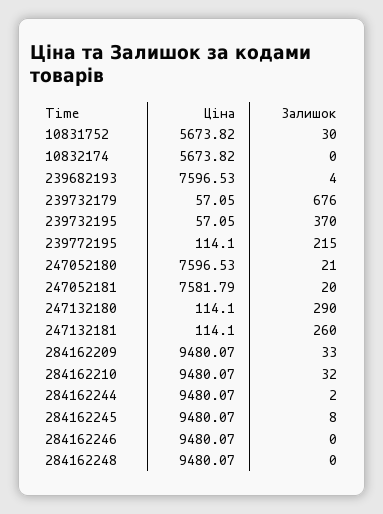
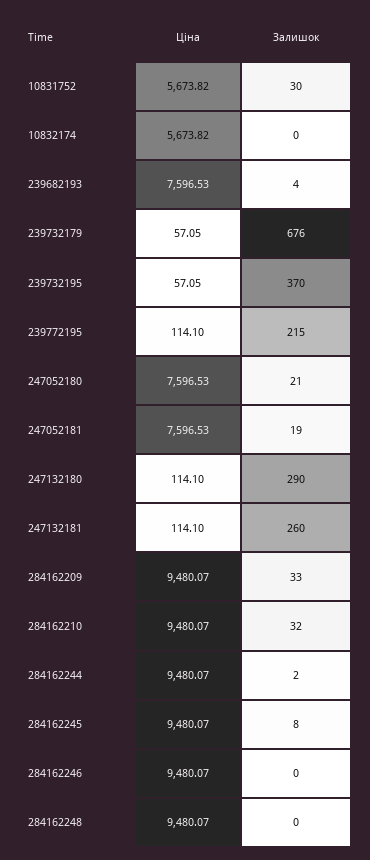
  {
    "Ціна": {
      "10831752": 5673.82,
      "10832174": 5673.82,
      "239682193": 7596.53,
      "239732179": 57.05,
      "239732195": 57.05,
      "239772195": 114.1,
      "247052180": 7596.53,
-     "247052181": 7581.79,
+     "247052181": 7596.53,
      "247132180": 114.1,
      "247132181": 114.1,
      "284162209": 9480.07,
      "284162210": 9480.07,
      "284162244": 9480.07,
      "284162245": 9480.07,
      "284162246": 9480.07,
      "284162248": 9480.07
    },
    "Залишок": {
      "10831752": 30,
      "10832174": 0,
      "239682193": 4,
      "239732179": 676,
      "239732195": 370,
      "239772195": 215,
      "247052180": 21,
-     "247052181": 20,
+     "247052181": 19,
      "247132180": 290,
      "247132181": 260,
      "284162209": 33,
      "284162210": 32,
      "284162244": 2,
      "284162245": 8,
      "284162246": 0,
      "284162248": 0
    }
  }

